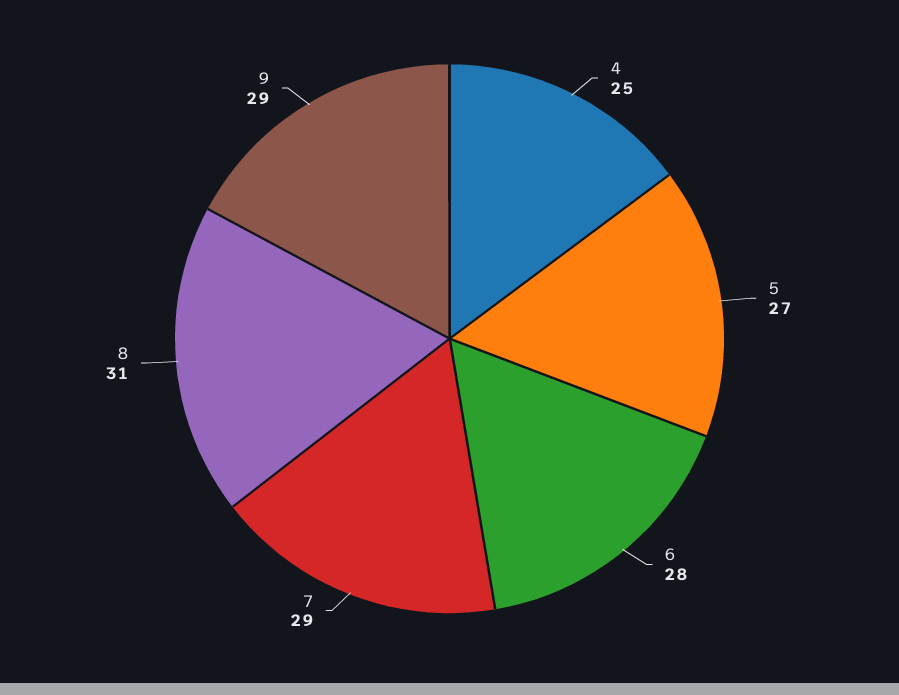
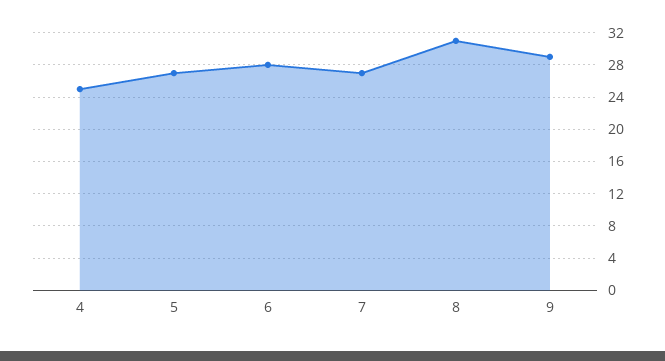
  {
    "4": 25,
    "5": 27,
    "6": 28,
-   "7": 29,
+   "7": 27,
    "8": 31,
    "9": 29
  }

